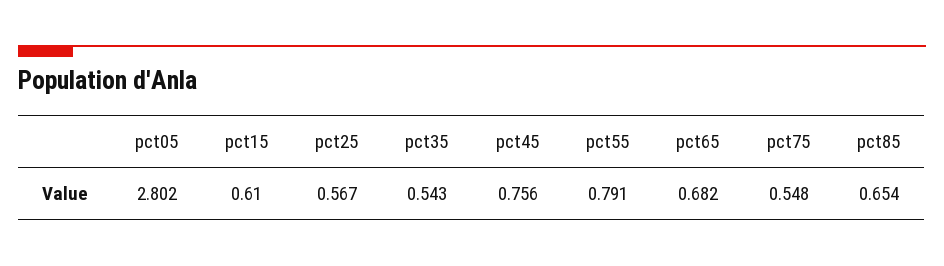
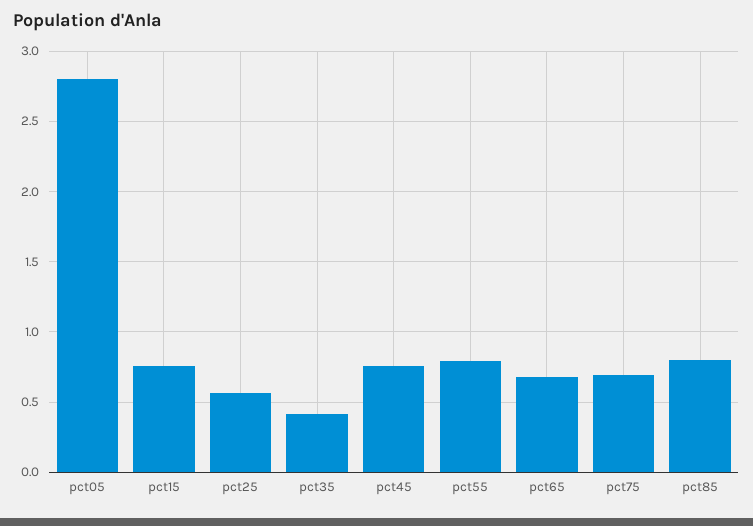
  {
    "pct05": 2.802,
-   "pct15": 0.61,
+   "pct15": 0.75,
    "pct25": 0.567,
-   "pct35": 0.543,
+   "pct35": 0.4,
    "pct45": 0.756,
    "pct55": 0.791,
    "pct65": 0.682,
-   "pct75": 0.548,
+   "pct75": 0.7,
-   "pct85": 0.654
+   "pct85": 0.8
  }

